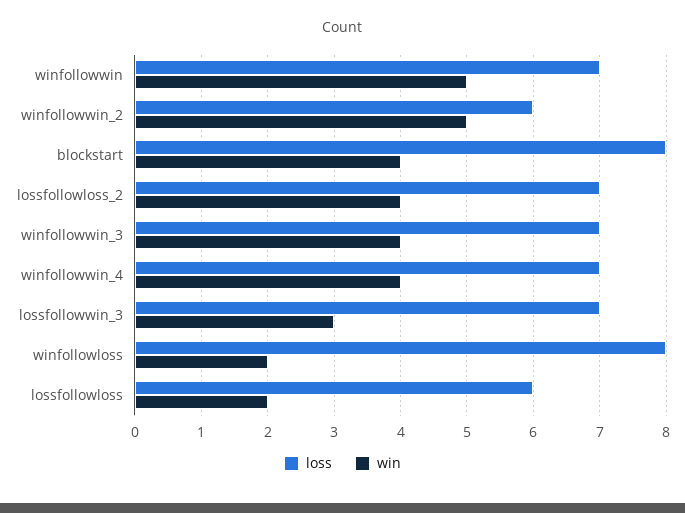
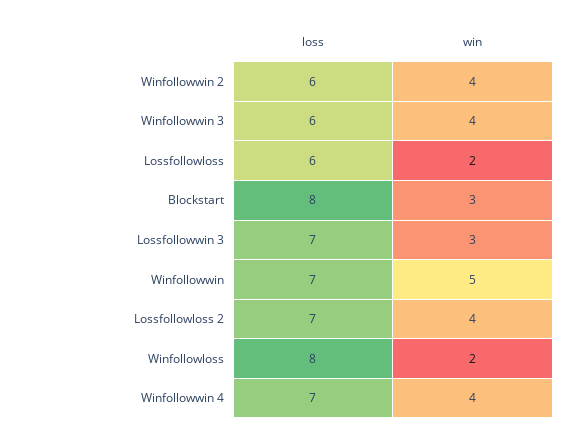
  {
    "loss": {
      "winfollowwin": 7,
      "winfollowwin_2": 6,
      "blockstart": 8,
      "lossfollowloss_2": 7,
-     "winfollowwin_3": 7,
+     "winfollowwin_3": 6,
      "winfollowwin_4": 7,
      "lossfollowwin_3": 7,
      "winfollowloss": 8,
      "lossfollowloss": 6
    },
    "win": {
      "winfollowwin": 5,
-     "winfollowwin_2": 5,
+     "winfollowwin_2": 4,
-     "blockstart": 4,
+     "blockstart": 3,
      "lossfollowloss_2": 4,
      "winfollowwin_3": 4,
      "winfollowwin_4": 4,
      "lossfollowwin_3": 3,
      "winfollowloss": 2,
      "lossfollowloss": 2
    }
  }

